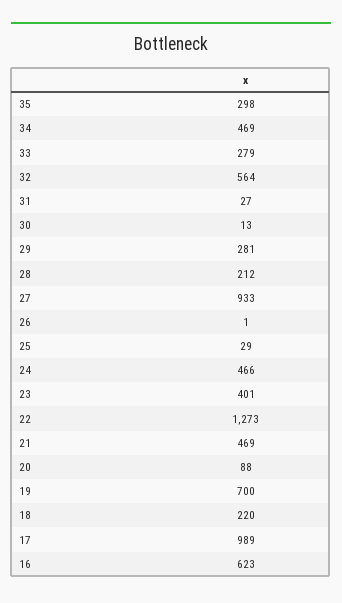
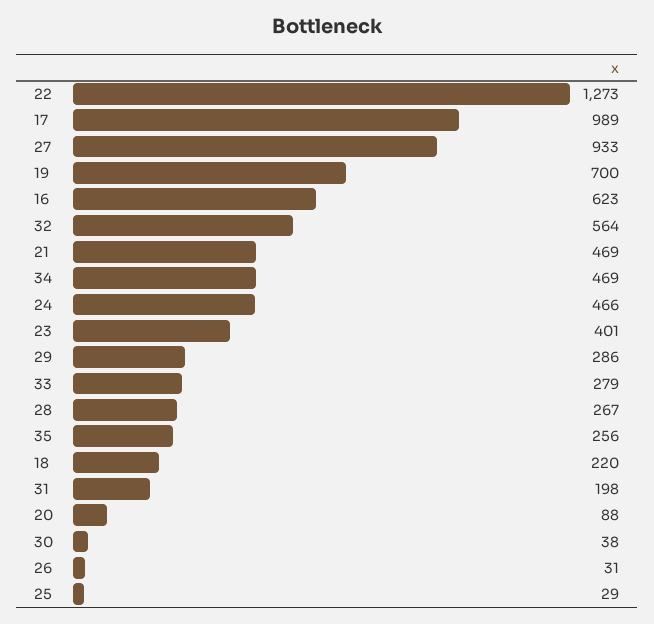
  {
-   "35": 298,
+   "35": 256,
    "34": 469,
    "33": 279,
    "32": 564,
-   "31": 27,
+   "31": 198,
-   "30": 13,
+   "30": 38,
-   "29": 281,
+   "29": 286,
-   "28": 212,
+   "28": 267,
    "27": 933,
-   "26": 1,
+   "26": 31,
    "25": 29,
    "24": 466,
    "23": 401,
    "22": 1273,
    "21": 469,
    "20": 88,
    "19": 700,
    "18": 220,
    "17": 989,
    "16": 623
  }

